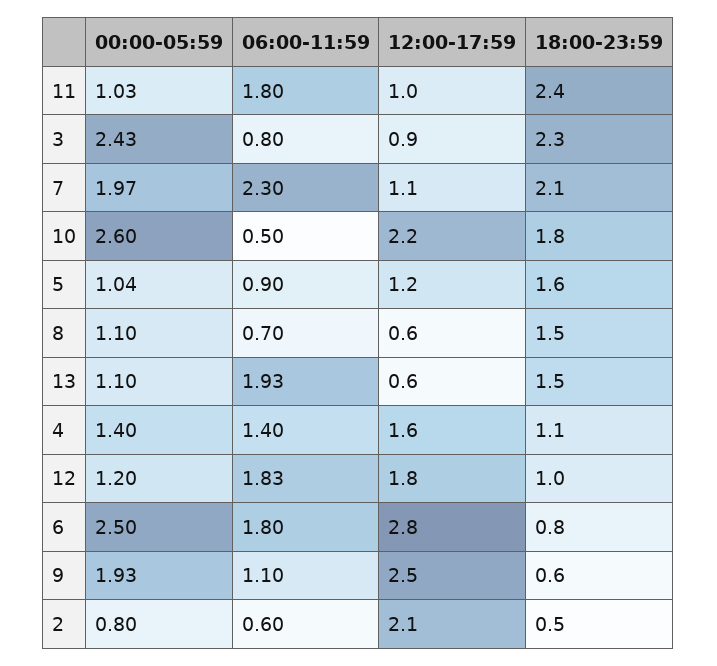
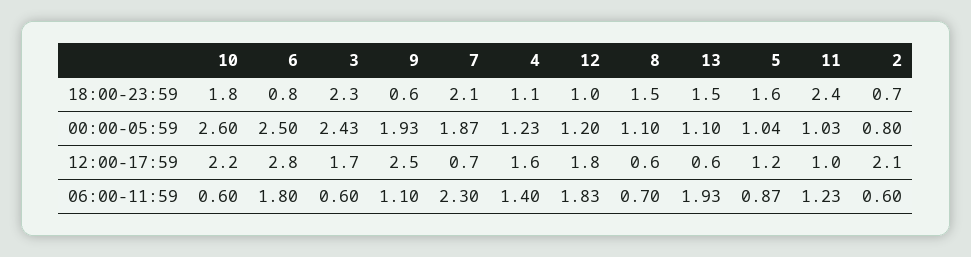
  {
    "00:00-05:59": {
      "11": 1.03,
      "3": 2.43,
-     "7": 1.97,
+     "7": 1.87,
      "10": 2.6,
      "5": 1.04,
      "8": 1.1,
      "13": 1.1,
-     "4": 1.4,
+     "4": 1.23,
      "12": 1.2,
      "6": 2.5,
      "9": 1.93,
      "2": 0.8
    },
    "06:00-11:59": {
-     "11": 1.8,
+     "11": 1.23,
-     "3": 0.8,
+     "3": 0.6,
      "7": 2.3,
-     "10": 0.5,
+     "10": 0.6,
-     "5": 0.9,
+     "5": 0.87,
      "8": 0.7,
      "13": 1.93,
      "4": 1.4,
      "12": 1.83,
      "6": 1.8,
      "9": 1.1,
      "2": 0.6
    },
    "12:00-17:59": {
      "11": 1,
-     "3": 0.9,
+     "3": 1.7,
-     "7": 1.1,
+     "7": 0.7,
      "10": 2.2,
      "5": 1.2,
      "8": 0.6,
      "13": 0.6,
      "4": 1.6,
      "12": 1.8,
      "6": 2.8,
      "9": 2.5,
      "2": 2.1
    },
    "18:00-23:59": {
      "11": 2.4,
      "3": 2.3,
      "7": 2.1,
      "10": 1.8,
      "5": 1.6,
      "8": 1.5,
      "13": 1.5,
      "4": 1.1,
      "12": 1,
      "6": 0.8,
      "9": 0.6,
-     "2": 0.5
+     "2": 0.7
    }
  }

